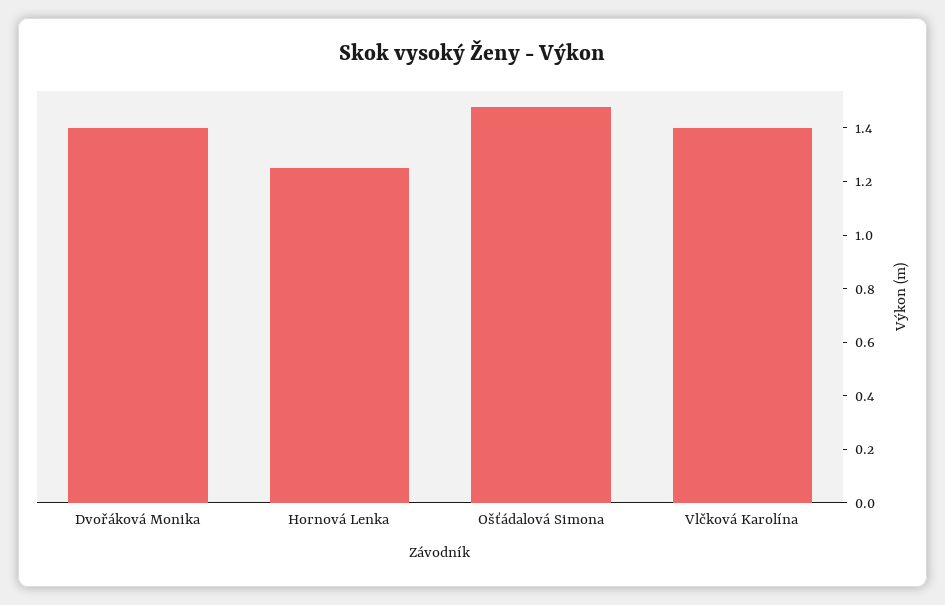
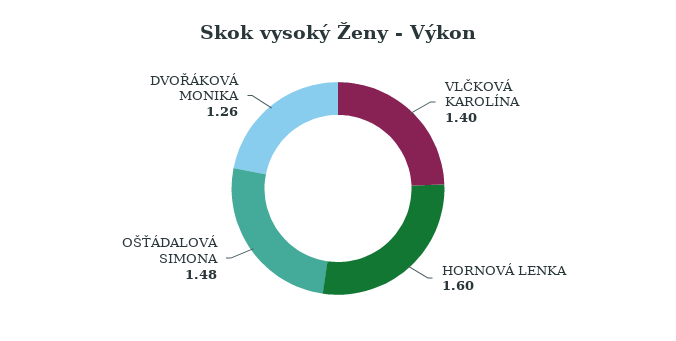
  {
-   "Dvořáková Monika": 1.4,
+   "Dvořáková Monika": 1.26,
-   "Hornová Lenka": 1.25,
+   "Hornová Lenka": 1.6,
    "Ošťádalová Simona": 1.48,
    "Vlčková Karolína": 1.4
  }

